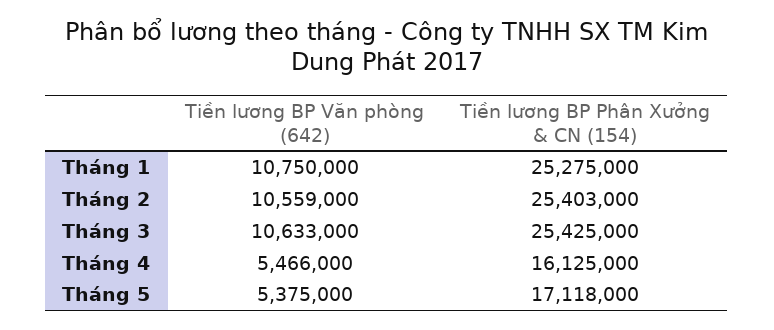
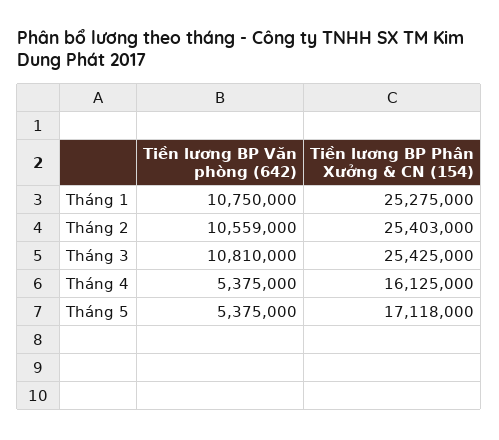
  {
    "Tiền lương BP Văn phòng (642)": {
      "Tháng 1": 10750000,
      "Tháng 2": 10559000,
-     "Tháng 3": 10633000,
+     "Tháng 3": 10810000,
-     "Tháng 4": 5466000,
+     "Tháng 4": 5375000,
      "Tháng 5": 5375000
    },
    "Tiền lương BP Phân Xưởng & CN (154)": {
      "Tháng 1": 25275000,
      "Tháng 2": 25403000,
      "Tháng 3": 25425000,
      "Tháng 4": 16125000,
      "Tháng 5": 17118000
    }
  }

